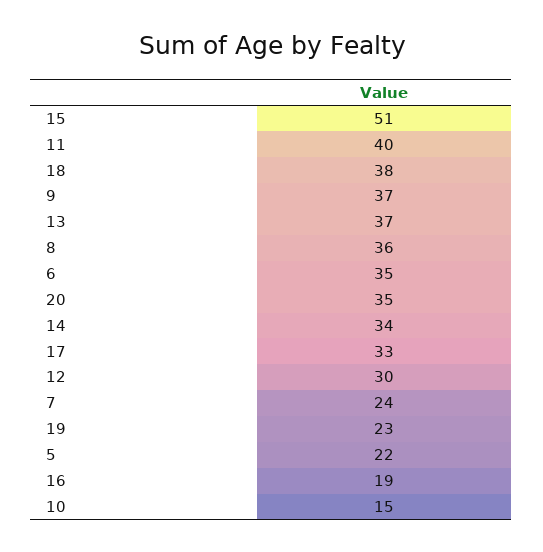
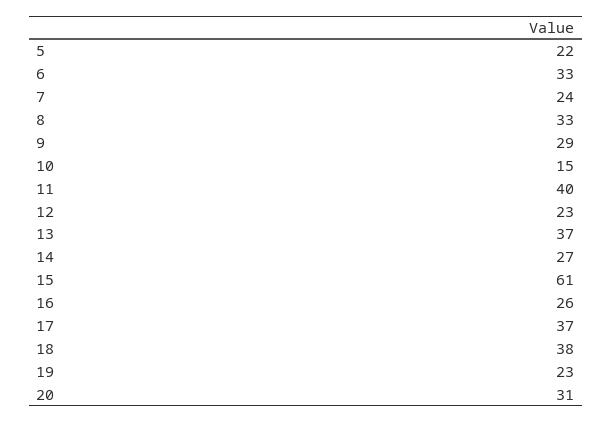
  {
-   "15": 51,
+   "15": 61,
    "11": 40,
    "18": 38,
-   "9": 37,
+   "9": 29,
    "13": 37,
-   "8": 36,
+   "8": 33,
-   "6": 35,
+   "6": 33,
-   "20": 35,
+   "20": 31,
-   "14": 34,
+   "14": 27,
-   "17": 33,
+   "17": 37,
-   "12": 30,
+   "12": 23,
    "7": 24,
    "19": 23,
    "5": 22,
-   "16": 19,
+   "16": 26,
    "10": 15
  }

